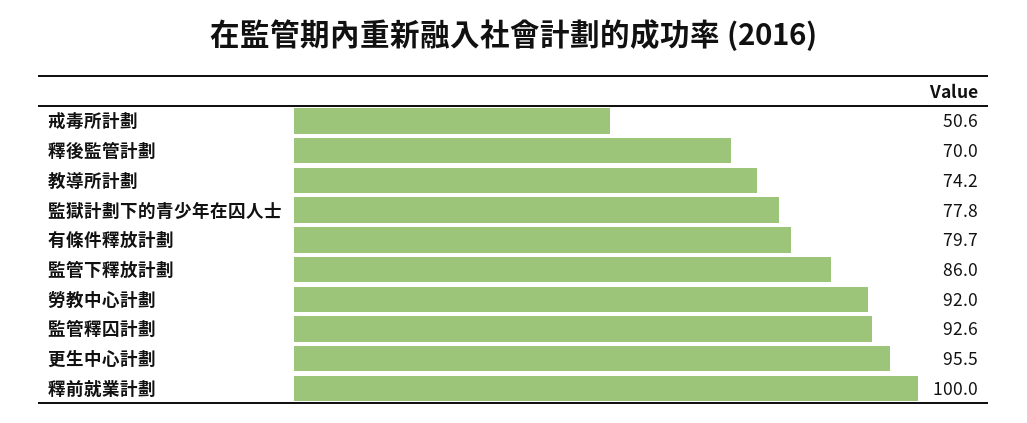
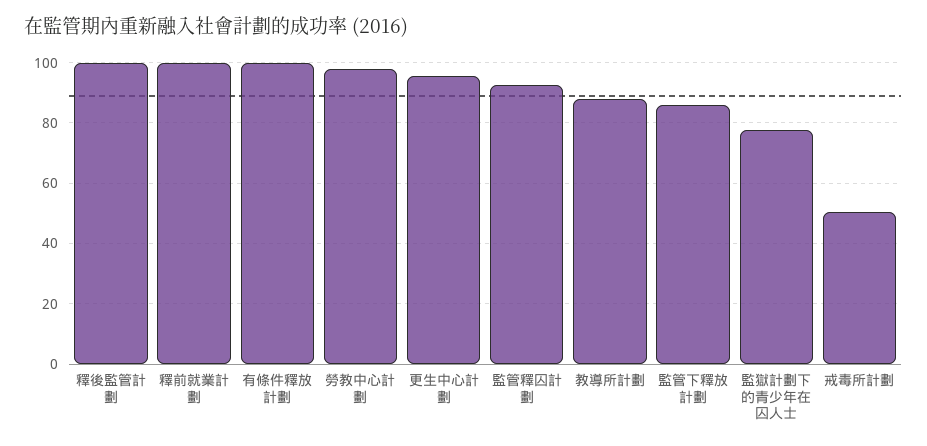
  {
    "戒毒所計劃": 50.6,
-   "釋後監管計劃": 70,
+   "釋後監管計劃": 100,
-   "教導所計劃": 74.2,
+   "教導所計劃": 88,
    "監獄計劃下的青少年在囚人士": 77.8,
-   "有條件釋放計劃": 79.7,
+   "有條件釋放計劃": 100,
    "監管下釋放計劃": 86,
-   "勞教中心計劃": 92,
+   "勞教中心計劃": 98,
    "監管釋囚計劃": 92.6,
    "更生中心計劃": 95.5,
    "釋前就業計劃": 100
  }

